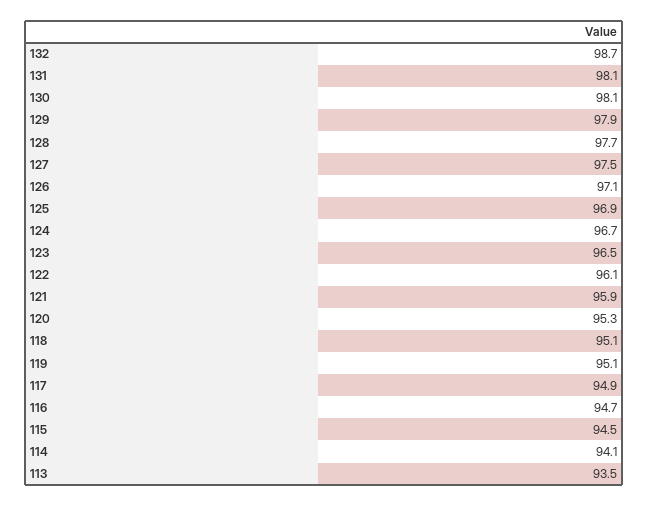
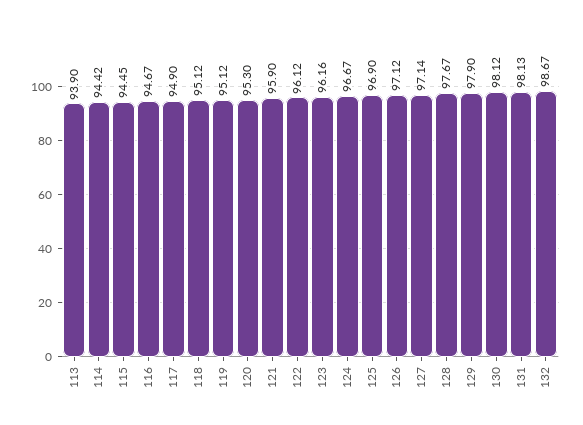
  {
    "132": 98.67,
    "131": 98.13,
    "130": 98.12,
    "129": 97.9,
    "128": 97.67,
-   "127": 97.5,
+   "127": 97.14,
    "126": 97.12,
    "125": 96.9,
    "124": 96.67,
-   "123": 96.5,
+   "123": 96.16,
    "122": 96.12,
    "121": 95.9,
    "120": 95.3,
    "118": 95.12,
    "119": 95.12,
    "117": 94.9,
    "116": 94.67,
    "115": 94.45,
-   "114": 94.1,
+   "114": 94.42,
-   "113": 93.5
+   "113": 93.9
  }

